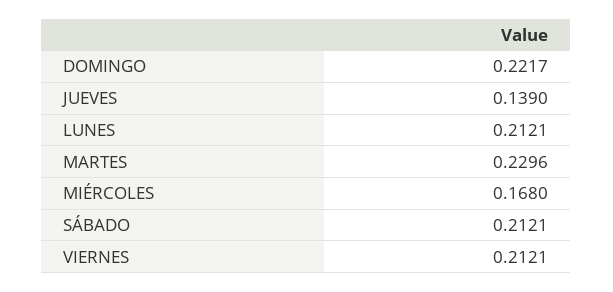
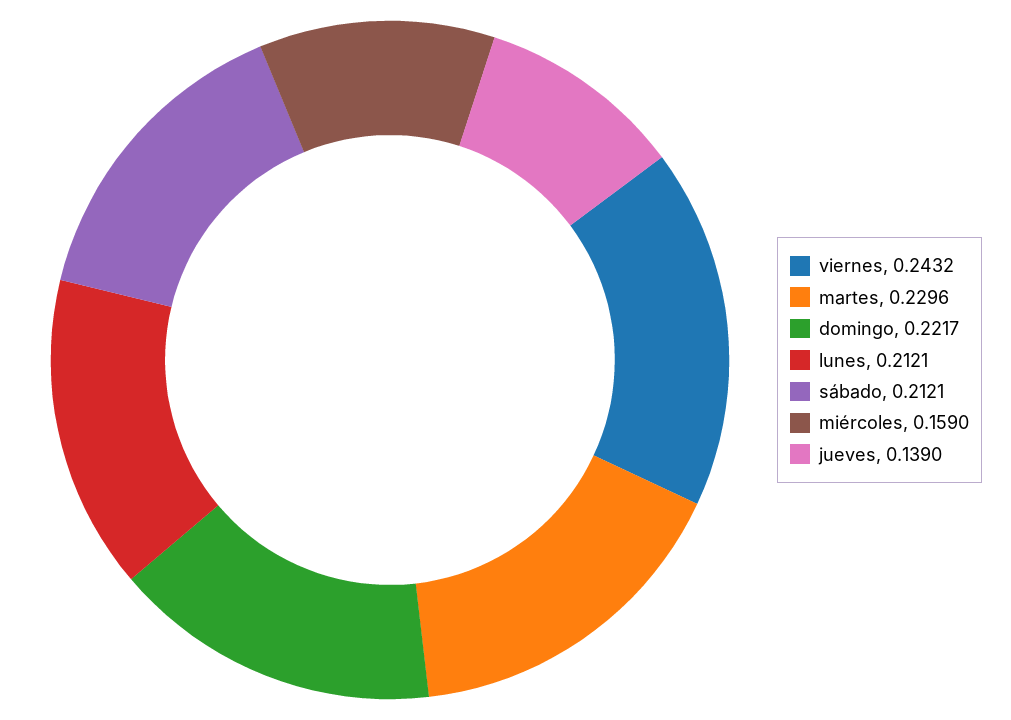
  {
    "DOMINGO": 0.2217,
    "JUEVES": 0.139,
    "LUNES": 0.2121,
    "MARTES": 0.2296,
-   "MIÉRCOLES": 0.168,
+   "MIÉRCOLES": 0.159,
    "SÁBADO": 0.2121,
-   "VIERNES": 0.2121
+   "VIERNES": 0.2432
  }

